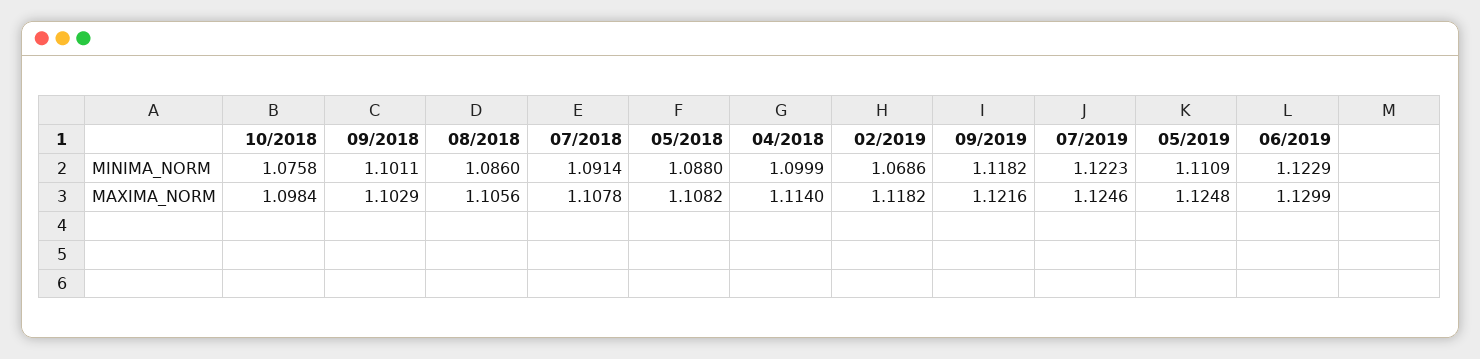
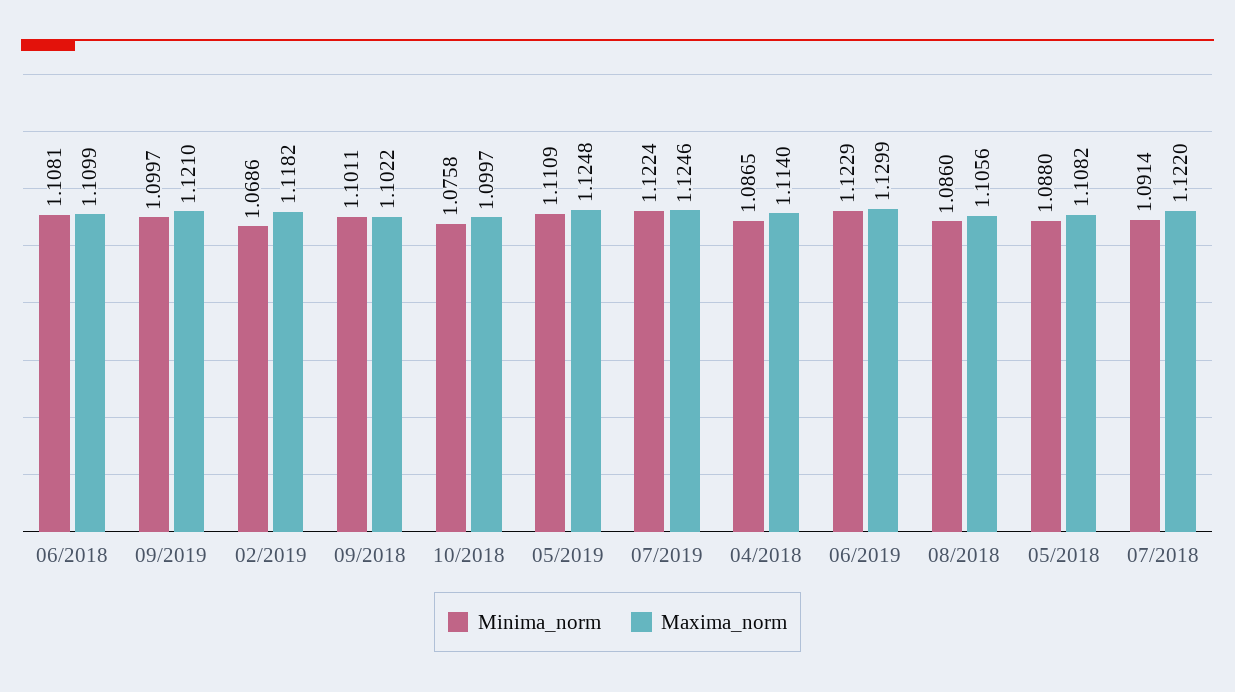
  {
    "MINIMA_NORM": {
      "10/2018": 1.0758,
      "09/2018": 1.1011,
      "08/2018": 1.086,
      "07/2018": 1.0914,
      "05/2018": 1.088,
-     "04/2018": 1.0999,
+     "04/2018": 1.0865,
      "02/2019": 1.0686,
-     "09/2019": 1.1182,
+     "09/2019": 1.0997,
-     "07/2019": 1.1223,
+     "07/2019": 1.1224,
      "05/2019": 1.1109,
-     "06/2019": 1.1229
+     "06/2019": 1.1229,
+     "06/2018": 1.1081
    },
    "MAXIMA_NORM": {
-     "10/2018": 1.0984,
+     "10/2018": 1.0997,
-     "09/2018": 1.1029,
+     "09/2018": 1.1022,
      "08/2018": 1.1056,
-     "07/2018": 1.1078,
+     "07/2018": 1.122,
      "05/2018": 1.1082,
      "04/2018": 1.114,
      "02/2019": 1.1182,
-     "09/2019": 1.1216,
+     "09/2019": 1.121,
      "07/2019": 1.1246,
      "05/2019": 1.1248,
-     "06/2019": 1.1299
+     "06/2019": 1.1299,
+     "06/2018": 1.1099
    }
  }

